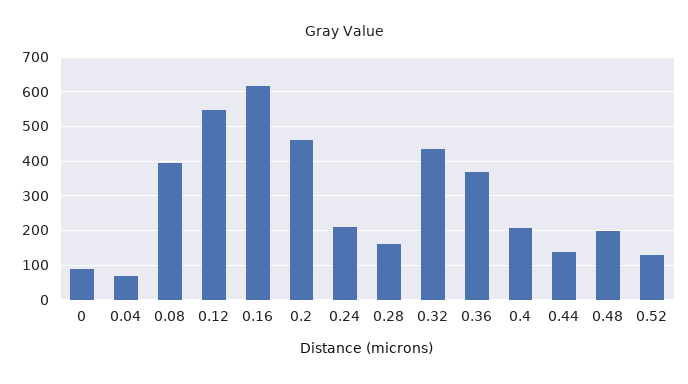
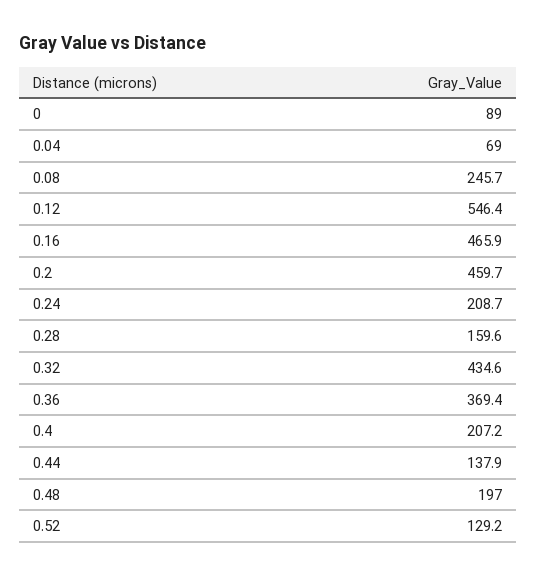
  {
    "0": 89,
    "0.04": 69,
-   "0.08": 400,
+   "0.08": 245.7,
    "0.12": 546.4,
-   "0.16": 620,
+   "0.16": 465.9,
    "0.2": 459.7,
    "0.24": 208.7,
    "0.28": 159.6,
    "0.32": 434.6,
    "0.36": 369.4,
    "0.4": 207.2,
    "0.44": 137.9,
    "0.48": 197,
    "0.52": 129.2
  }

